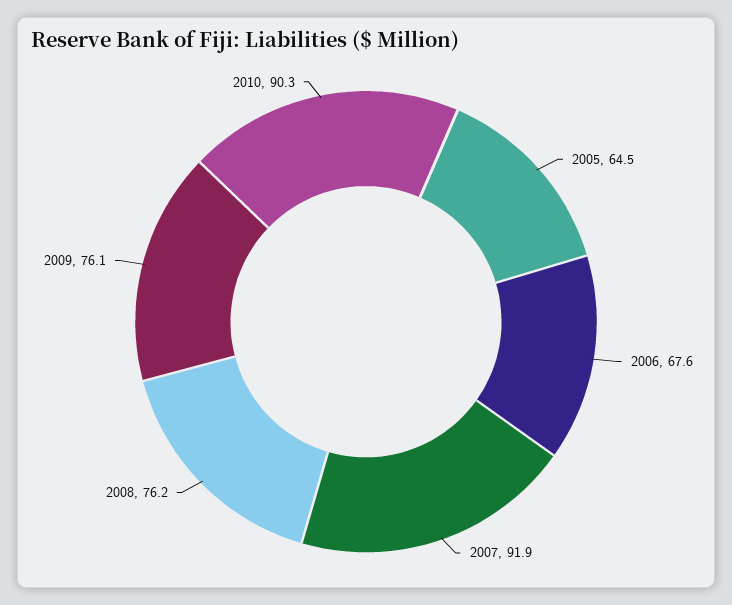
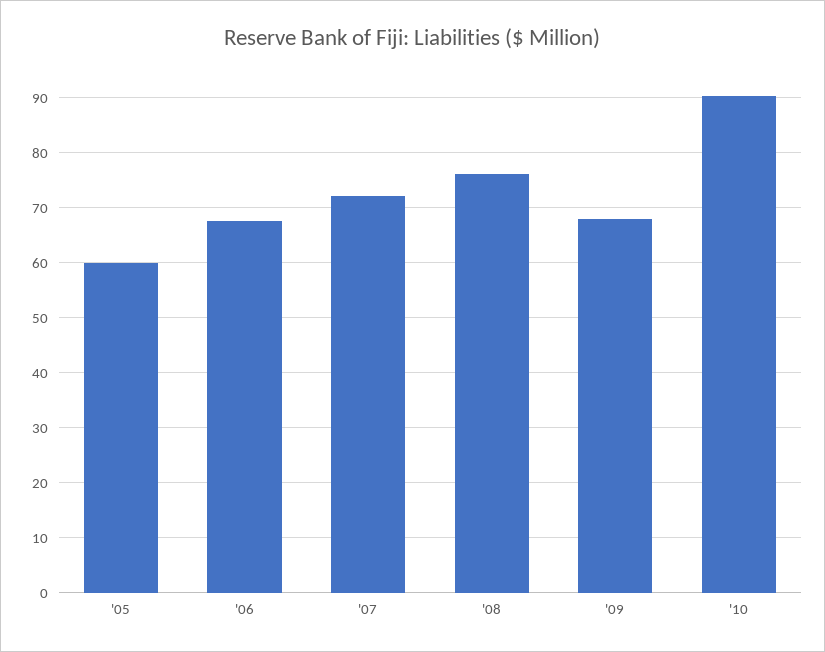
  {
-   "2005": 64.5,
+   "2005": 60,
    "2006": 67.6,
-   "2007": 91.9,
+   "2007": 72,
    "2008": 76.2,
-   "2009": 76.1,
+   "2009": 68,
    "2010": 90.3
  }

